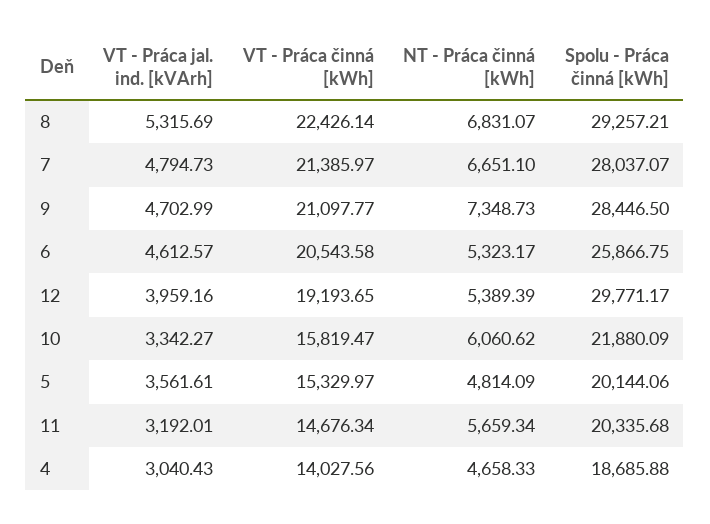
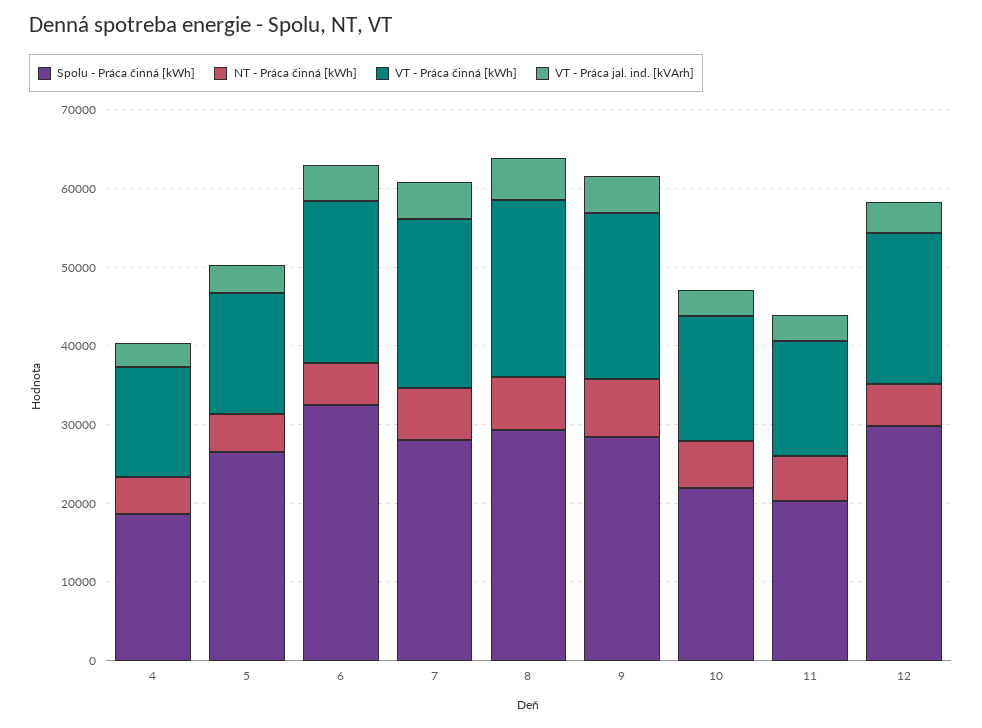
  {
    "VT - Práca jal. ind. [kVArh]": {
      "8": 5315.69,
      "7": 4794.73,
      "9": 4702.99,
      "6": 4612.57,
      "12": 3959.16,
      "10": 3342.27,
      "5": 3561.61,
      "11": 3192.01,
      "4": 3040.43
    },
    "VT - Práca činná [kWh]": {
      "8": 22426.14,
      "7": 21385.97,
      "9": 21097.77,
      "6": 20543.58,
      "12": 19193.65,
      "10": 15819.47,
      "5": 15329.97,
      "11": 14676.34,
      "4": 14027.56
    },
    "NT - Práca činná [kWh]": {
      "8": 6831.07,
      "7": 6651.1,
      "9": 7348.73,
      "6": 5323.17,
      "12": 5389.39,
      "10": 6060.62,
      "5": 4814.09,
      "11": 5659.34,
      "4": 4658.33
    },
    "Spolu - Práca činná [kWh]": {
      "8": 29257.21,
      "7": 28037.07,
      "9": 28446.5,
-     "6": 25866.75,
+     "6": 32000,
      "12": 29771.17,
      "10": 21880.09,
-     "5": 20144.06,
+     "5": 26000,
      "11": 20335.68,
      "4": 18685.88
    }
  }

